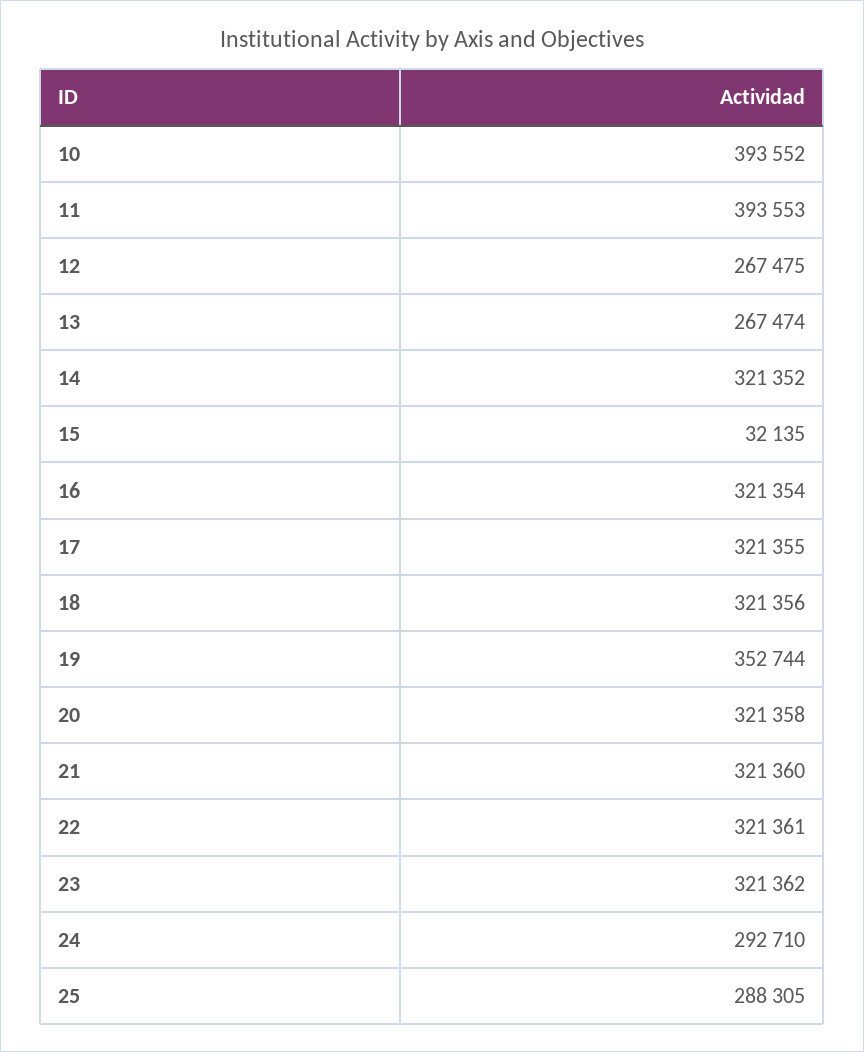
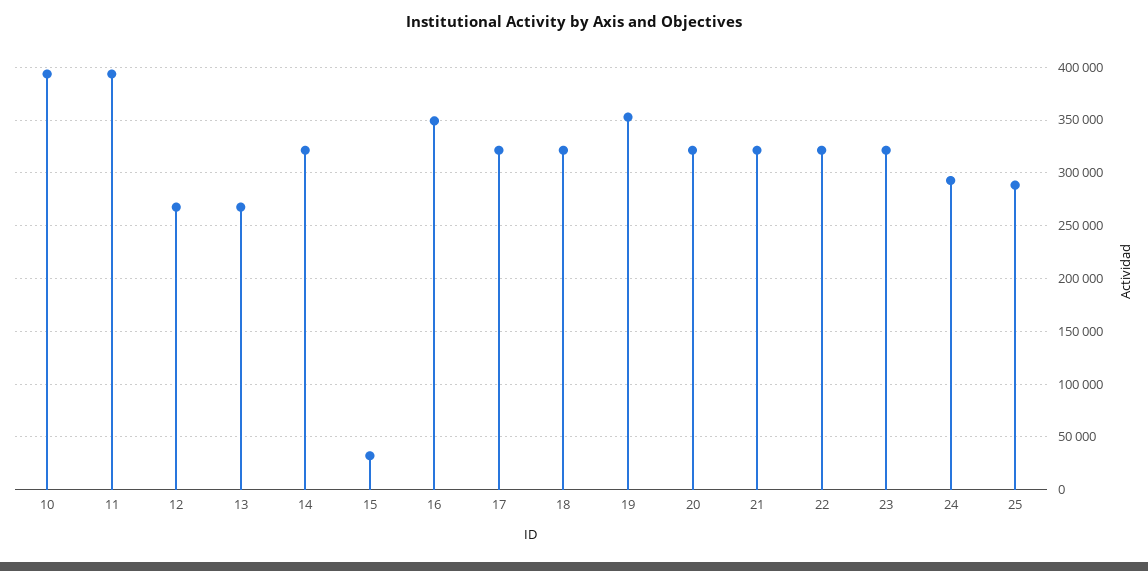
  {
    "10": 393552,
    "11": 393553,
    "12": 267475,
    "13": 267474,
    "14": 321352,
    "15": 32135,
-   "16": 321354,
+   "16": 350000,
    "17": 321355,
    "18": 321356,
    "19": 352744,
    "20": 321358,
    "21": 321360,
    "22": 321361,
    "23": 321362,
    "24": 292710,
    "25": 288305
  }

